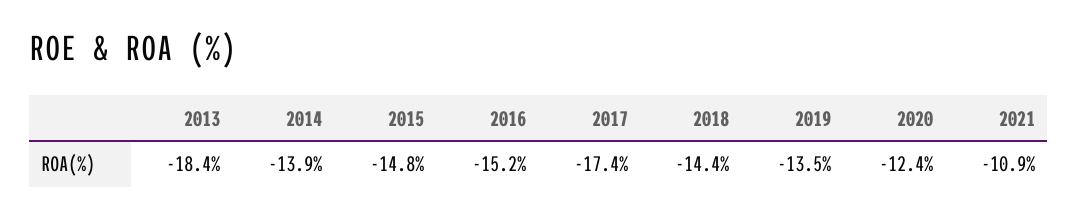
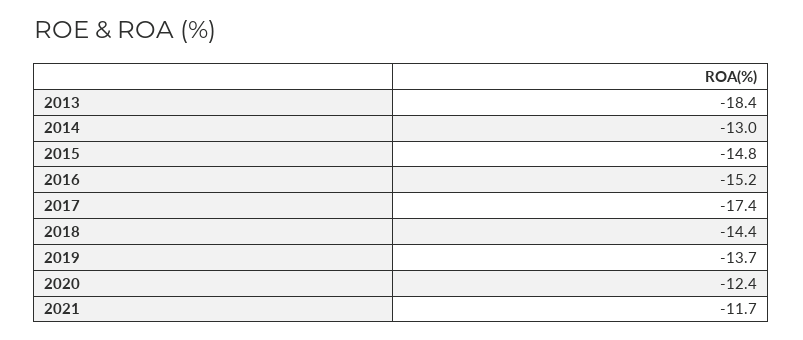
  {
    "2013": -18.4,
-   "2014": -13.9,
+   "2014": -13,
    "2015": -14.8,
    "2016": -15.2,
    "2017": -17.4,
    "2018": -14.4,
-   "2019": -13.5,
+   "2019": -13.7,
    "2020": -12.4,
-   "2021": -10.9
+   "2021": -11.7
  }

